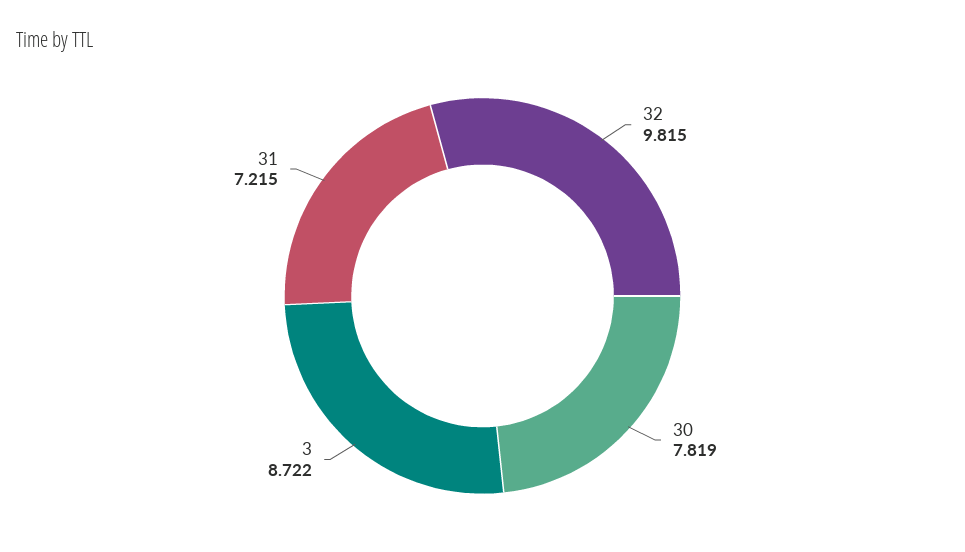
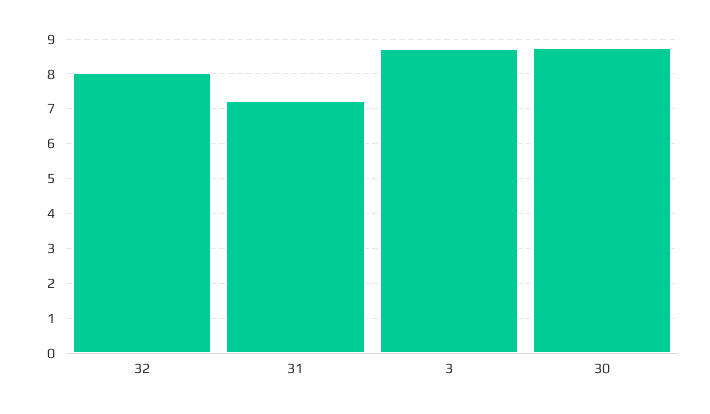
  {
-   "32": 9.815,
+   "32": 8,
-   "30": 7.819,
+   "30": 8.8,
    "3": 8.722,
    "31": 7.215
  }

